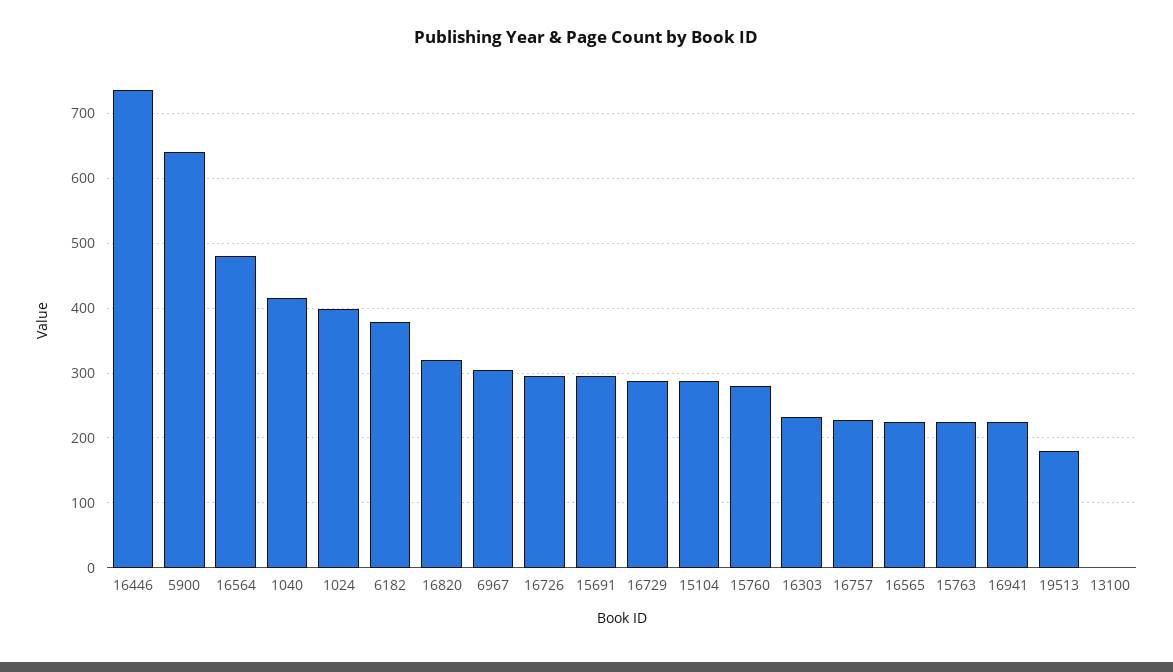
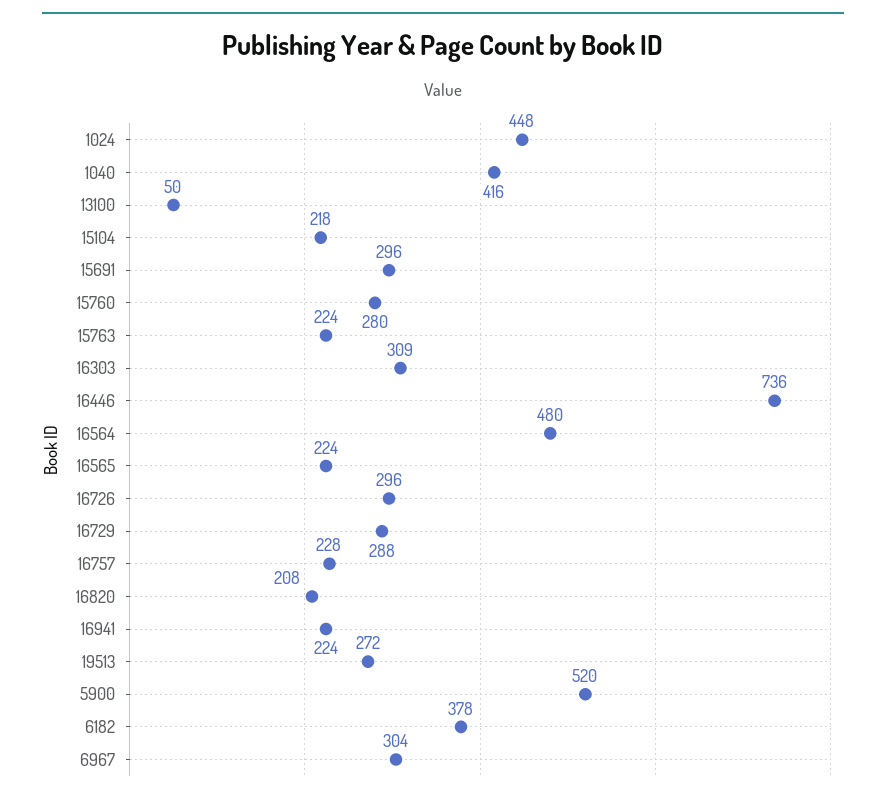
  {
    "16446": 736,
-   "5900": 640,
+   "5900": 520,
    "16564": 480,
    "1040": 416,
-   "1024": 400,
+   "1024": 448,
    "6182": 378,
-   "16820": 320,
+   "16820": 208,
    "6967": 304,
    "16726": 296,
    "15691": 296,
    "16729": 288,
-   "15104": 290,
+   "15104": 218,
    "15760": 280,
-   "16303": 230,
+   "16303": 309,
    "16757": 228,
    "16565": 224,
    "15763": 224,
    "16941": 224,
-   "19513": 180,
+   "19513": 272,
-   "13100": 0
+   "13100": 50
  }

